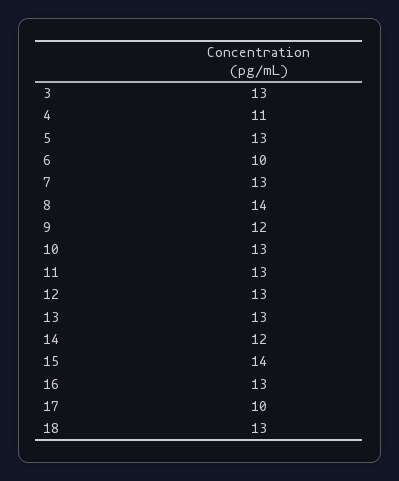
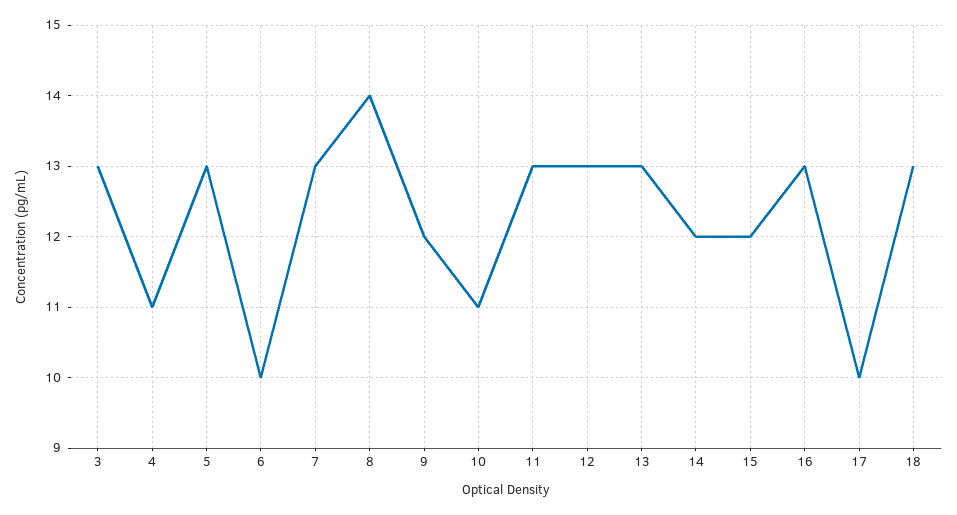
  {
    "3": 13,
    "4": 11,
    "5": 13,
    "6": 10,
    "7": 13,
    "8": 14,
    "9": 12,
-   "10": 13,
+   "10": 11,
    "11": 13,
    "12": 13,
    "13": 13,
    "14": 12,
-   "15": 14,
+   "15": 12,
    "16": 13,
    "17": 10,
    "18": 13
  }

